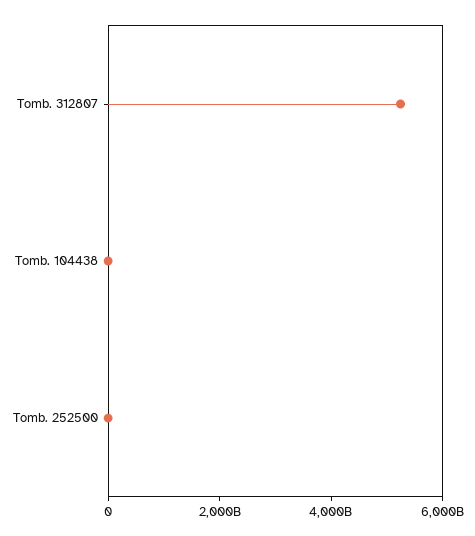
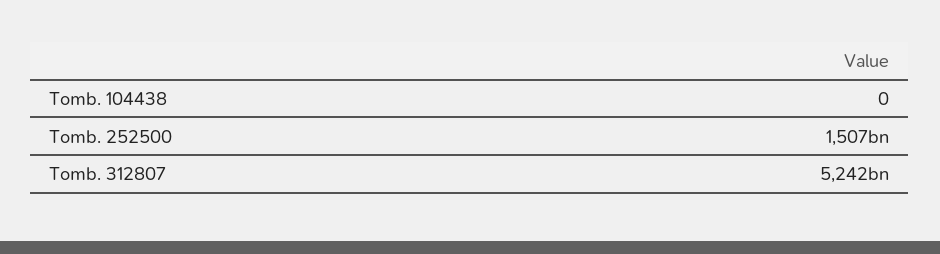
  {
    "Tomb. 312807": 5242000000000,
    "Tomb. 104438": 0,
-   "Tomb. 252500": 0
+   "Tomb. 252500": 1507000000000
  }

